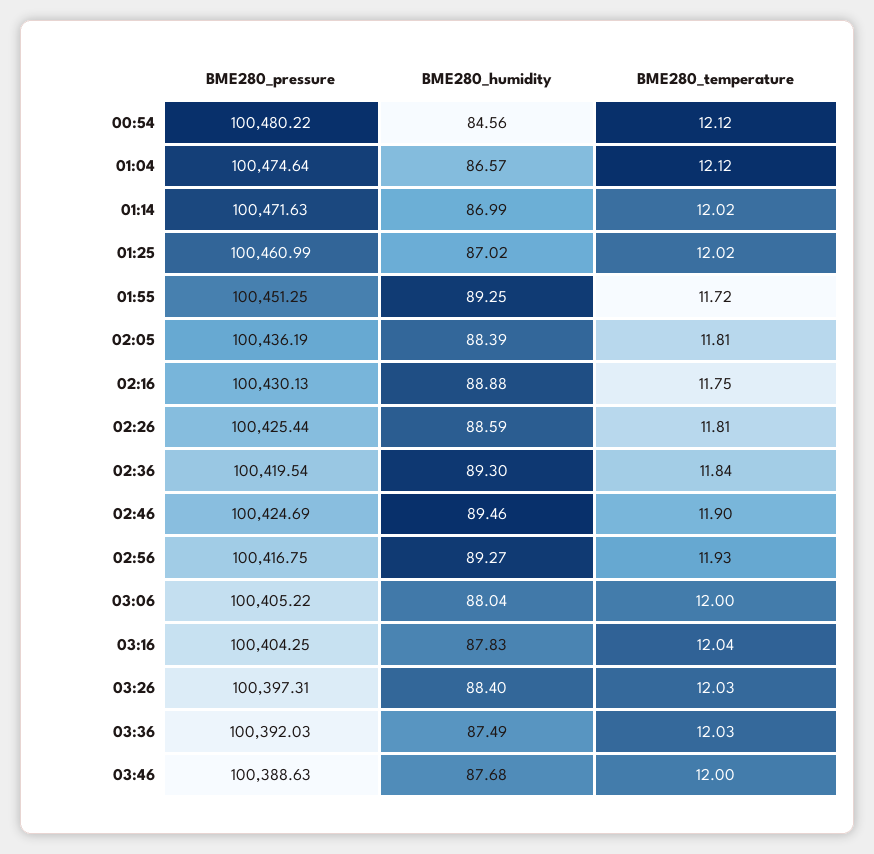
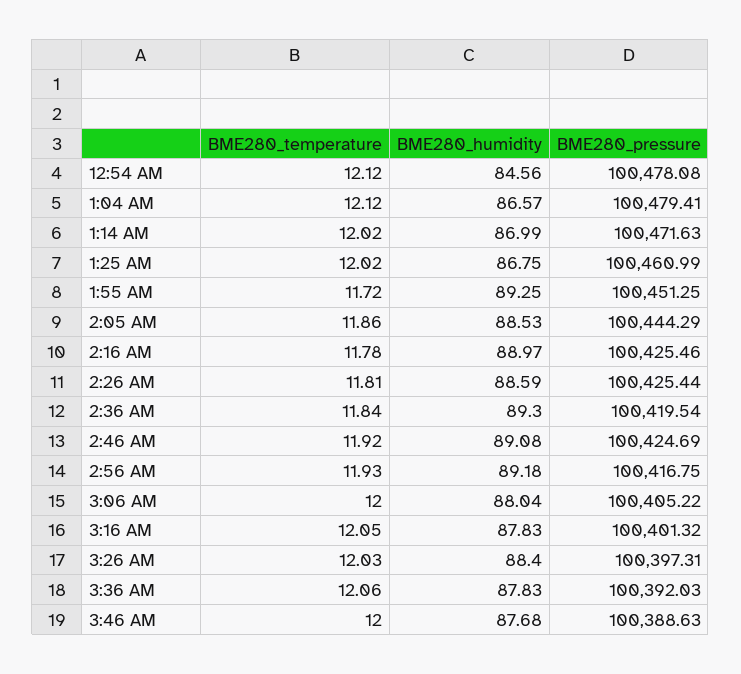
  {
    "BME280_pressure": {
-     "00:54": 100480.22,
+     "00:54": 100478.08,
-     "01:04": 100474.64,
+     "01:04": 100479.41,
      "01:14": 100471.63,
      "01:25": 100460.99,
      "01:55": 100451.25,
-     "02:05": 100436.19,
+     "02:05": 100444.29,
-     "02:16": 100430.13,
+     "02:16": 100425.46,
      "02:26": 100425.44,
      "02:36": 100419.54,
      "02:46": 100424.69,
      "02:56": 100416.75,
      "03:06": 100405.22,
-     "03:16": 100404.25,
+     "03:16": 100401.32,
      "03:26": 100397.31,
      "03:36": 100392.03,
      "03:46": 100388.63
    },
    "BME280_humidity": {
      "00:54": 84.56,
      "01:04": 86.57,
      "01:14": 86.99,
-     "01:25": 87.02,
+     "01:25": 86.75,
      "01:55": 89.25,
-     "02:05": 88.39,
+     "02:05": 88.53,
-     "02:16": 88.88,
+     "02:16": 88.97,
      "02:26": 88.59,
      "02:36": 89.3,
-     "02:46": 89.46,
+     "02:46": 89.08,
-     "02:56": 89.27,
+     "02:56": 89.18,
      "03:06": 88.04,
      "03:16": 87.83,
      "03:26": 88.4,
-     "03:36": 87.49,
+     "03:36": 87.83,
      "03:46": 87.68
    },
    "BME280_temperature": {
      "00:54": 12.12,
      "01:04": 12.12,
      "01:14": 12.02,
      "01:25": 12.02,
      "01:55": 11.72,
-     "02:05": 11.81,
+     "02:05": 11.86,
-     "02:16": 11.75,
+     "02:16": 11.78,
      "02:26": 11.81,
      "02:36": 11.84,
-     "02:46": 11.9,
+     "02:46": 11.92,
      "02:56": 11.93,
      "03:06": 12,
-     "03:16": 12.04,
+     "03:16": 12.05,
      "03:26": 12.03,
-     "03:36": 12.03,
+     "03:36": 12.06,
      "03:46": 12
    }
  }

